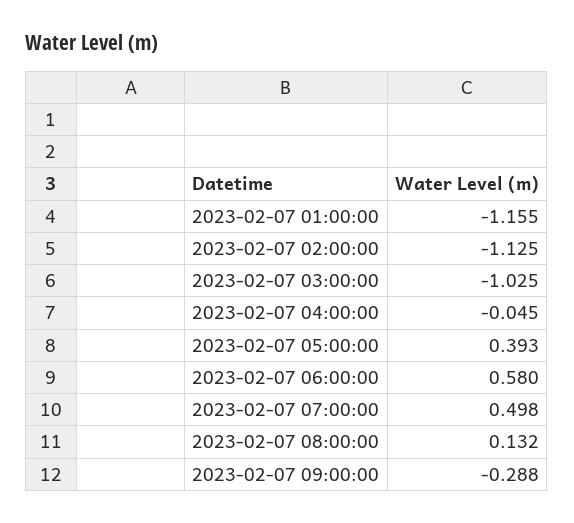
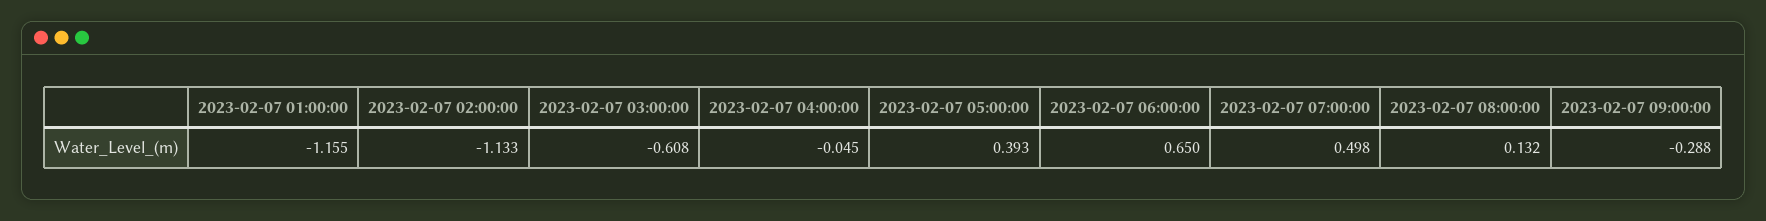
  {
    "2023-02-07 01:00:00": -1.155,
-   "2023-02-07 02:00:00": -1.125,
+   "2023-02-07 02:00:00": -1.133,
-   "2023-02-07 03:00:00": -1.025,
+   "2023-02-07 03:00:00": -0.608,
    "2023-02-07 04:00:00": -0.045,
    "2023-02-07 05:00:00": 0.393,
-   "2023-02-07 06:00:00": 0.58,
+   "2023-02-07 06:00:00": 0.65,
    "2023-02-07 07:00:00": 0.498,
    "2023-02-07 08:00:00": 0.132,
    "2023-02-07 09:00:00": -0.288
  }

